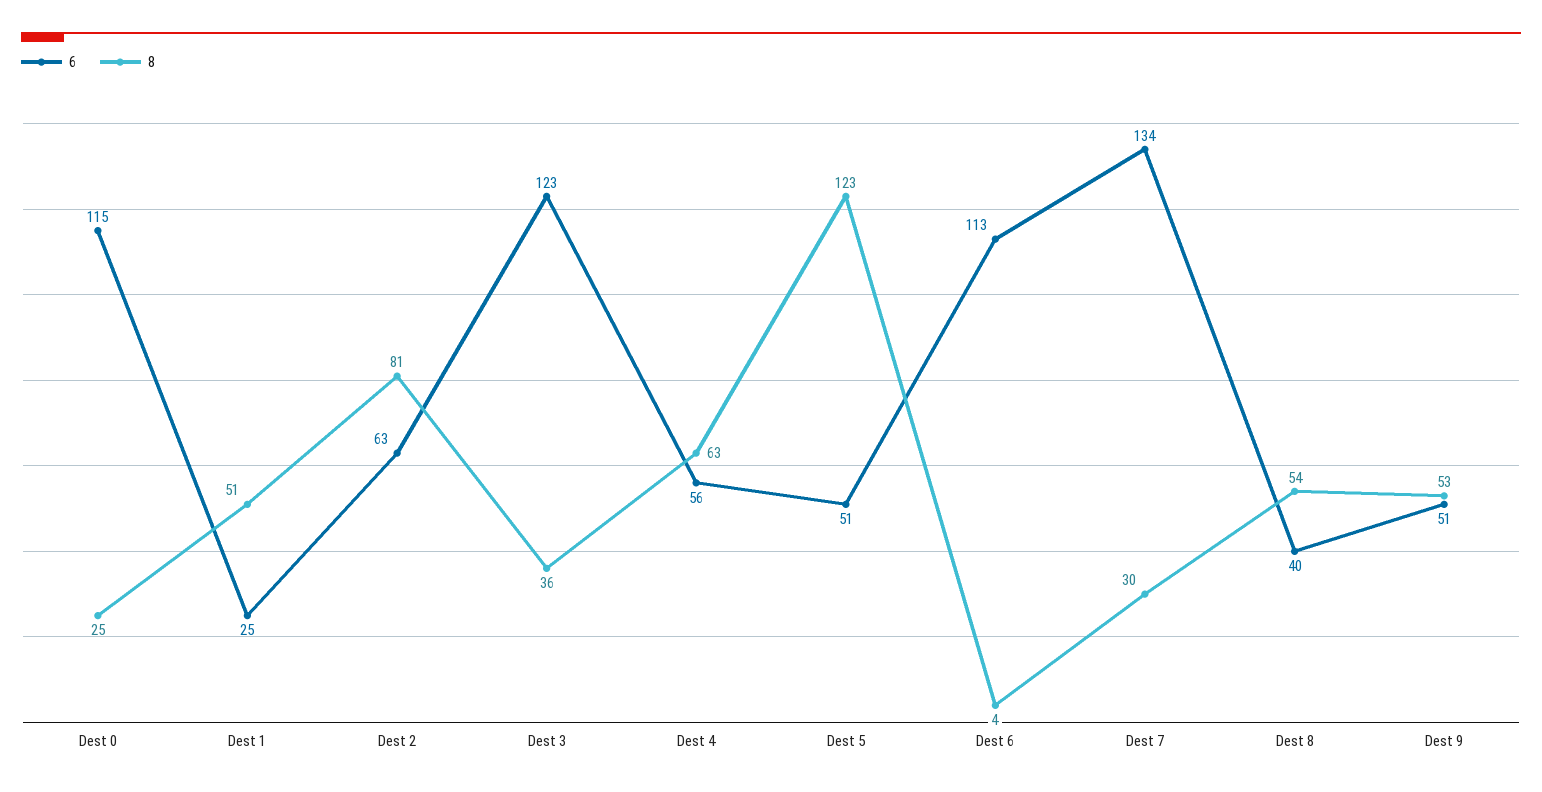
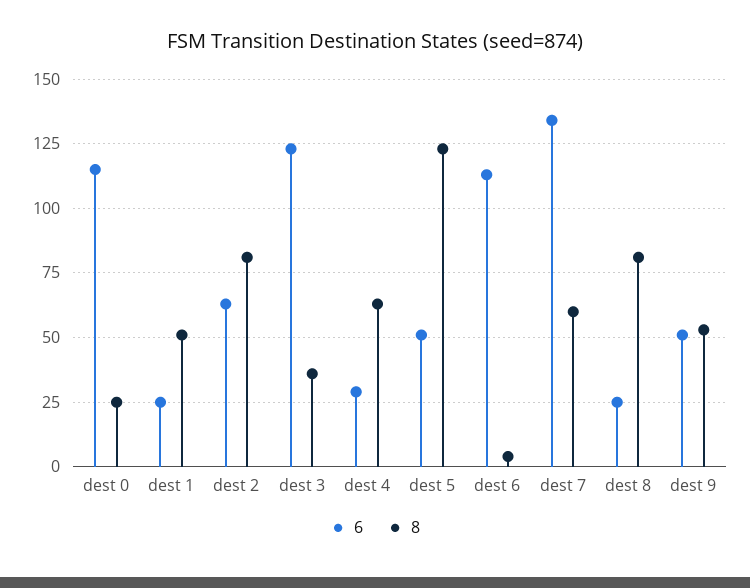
  {
    "6": {
      "Dest 0": 115,
      "Dest 1": 25,
      "Dest 2": 63,
      "Dest 3": 123,
-     "Dest 4": 56,
+     "Dest 4": 30,
      "Dest 5": 51,
      "Dest 6": 113,
      "Dest 7": 134,
-     "Dest 8": 40,
+     "Dest 8": 25,
      "Dest 9": 51
    },
    "8": {
      "Dest 0": 25,
      "Dest 1": 51,
      "Dest 2": 81,
      "Dest 3": 36,
      "Dest 4": 63,
      "Dest 5": 123,
      "Dest 6": 4,
-     "Dest 7": 30,
+     "Dest 7": 60,
-     "Dest 8": 54,
+     "Dest 8": 80,
      "Dest 9": 53
    }
  }

